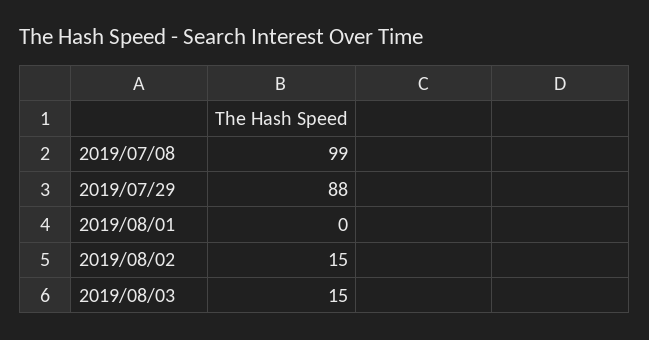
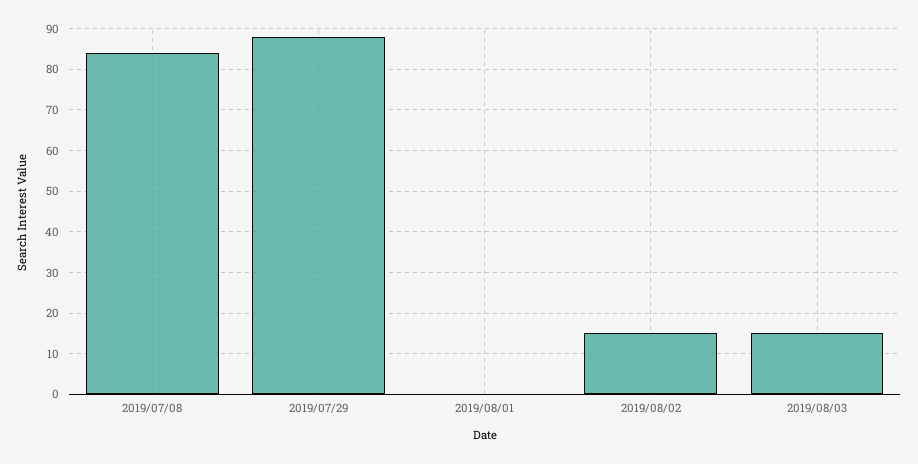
  {
-   "2019/07/08": 99,
+   "2019/07/08": 85,
    "2019/07/29": 88,
    "2019/08/01": 0,
    "2019/08/02": 15,
    "2019/08/03": 15
  }

